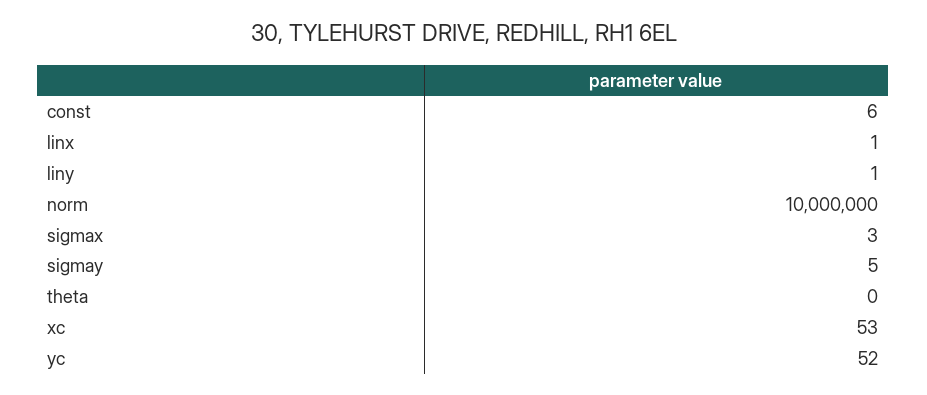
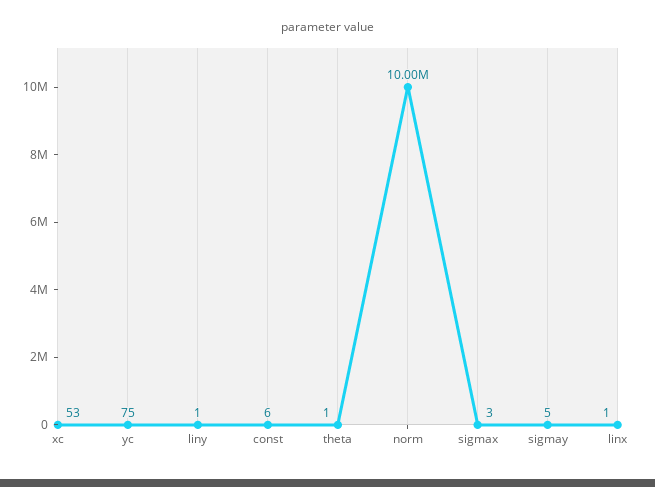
  {
    "const": 6,
    "linx": 1,
    "liny": 1,
    "norm": 10000000,
    "sigmax": 3,
    "sigmay": 5,
-   "theta": 0,
+   "theta": 1,
    "xc": 53,
-   "yc": 52
+   "yc": 75
  }

